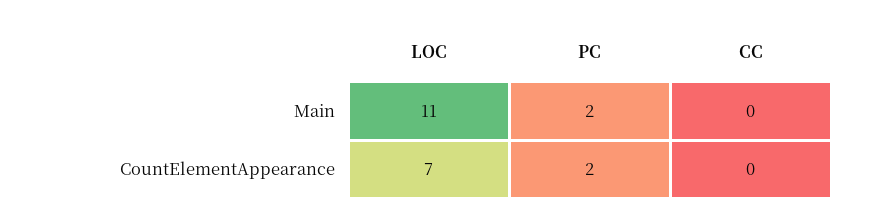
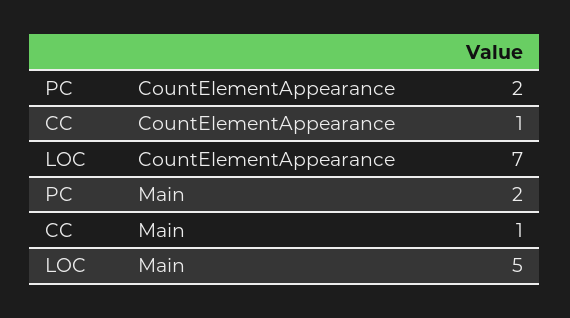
  {
    "LOC": {
-     "Main": 11,
+     "Main": 5,
      "CountElementAppearance": 7
    },
    "PC": {
      "Main": 2,
      "CountElementAppearance": 2
    },
    "CC": {
-     "Main": 0,
+     "Main": 1,
-     "CountElementAppearance": 0
+     "CountElementAppearance": 1
    }
  }

